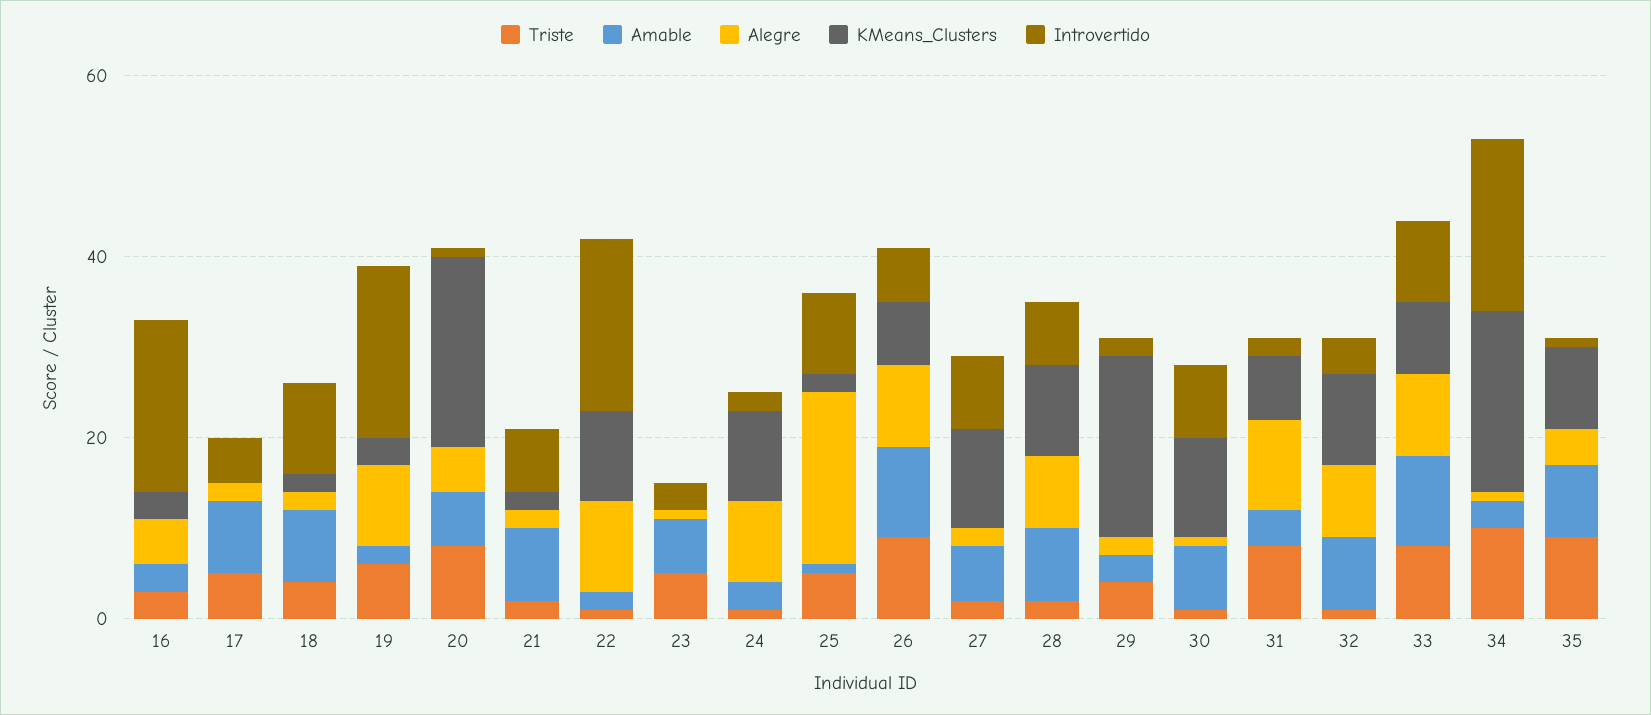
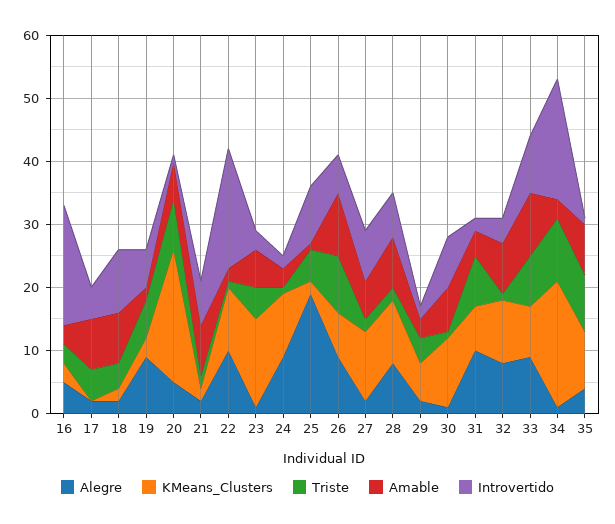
  {
    "Triste": {
      "16": 5,
      "17": 5,
      "18": 5,
      "19": 5,
      "20": 10,
      "21": 0,
      "22": 0,
      "23": 5,
      "24": 0,
      "25": 5,
      "26": 10,
      "27": 0,
      "28": 0,
      "29": 5,
      "30": 0,
      "31": 10,
      "32": 0,
      "33": 10,
      "34": 10,
      "35": 10
    },
    "Amable": {
      "16": 5,
      "17": 10,
      "18": 10,
      "19": 0,
      "20": 5,
      "21": 10,
      "22": 0,
      "23": 5,
      "24": 5,
      "25": 0,
      "26": 10,
      "27": 5,
      "28": 10,
      "29": 5,
      "30": 5,
      "31": 5,
      "32": 10,
      "33": 10,
      "34": 5,
      "35": 10
    },
    "Alegre": {
      "16": 5,
      "17": 0,
      "18": 0,
      "19": 10,
      "20": 5,
      "21": 0,
      "22": 10,
      "23": 0,
      "24": 10,
      "25": 20,
      "26": 10,
      "27": 0,
      "28": 10,
      "29": 0,
      "30": 0,
      "31": 10,
      "32": 10,
      "33": 10,
      "34": 0,
      "35": 5
    },
    "KMeans_Clusters": {
      "16": 5,
      "17": 0,
      "18": 0,
      "19": 5,
      "20": 20,
      "21": 0,
      "22": 10,
-     "23": 0,
+     "23": 15,
      "24": 10,
      "25": 0,
      "26": 5,
      "27": 10,
      "28": 10,
-     "29": 20,
+     "29": 5,
      "30": 10,
      "31": 5,
      "32": 10,
      "33": 10,
      "34": 20,
      "35": 10
    },
    "Introvertido": {
      "16": 20,
      "17": 5,
      "18": 10,
-     "19": 20,
+     "19": 5,
      "20": 0,
      "21": 5,
      "22": 20,
      "23": 5,
      "24": 0,
      "25": 10,
      "26": 5,
      "27": 10,
      "28": 5,
      "29": 0,
      "30": 10,
      "31": 0,
      "32": 5,
      "33": 10,
      "34": 20,
      "35": 0
    }
  }

